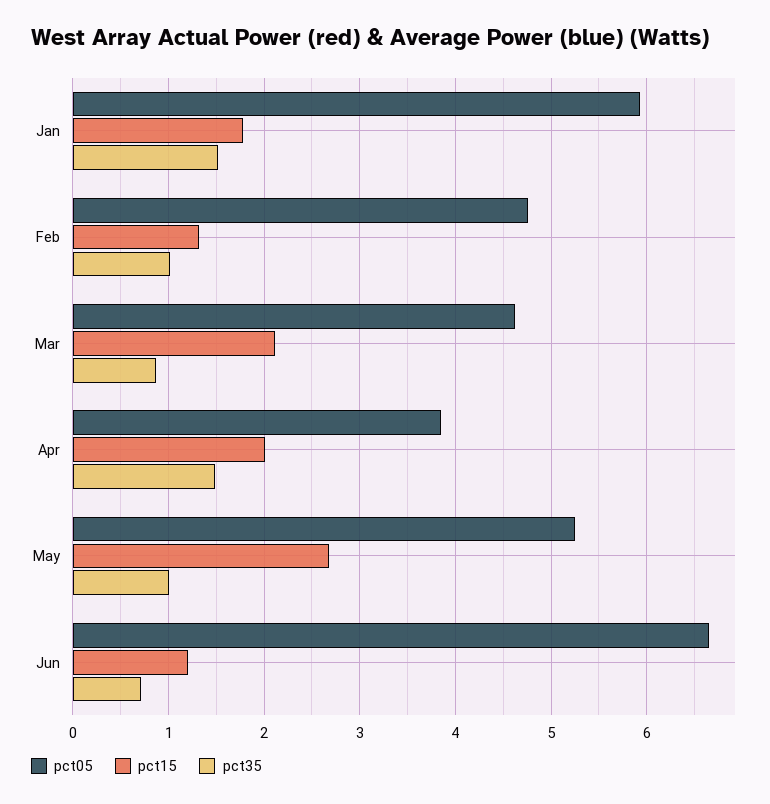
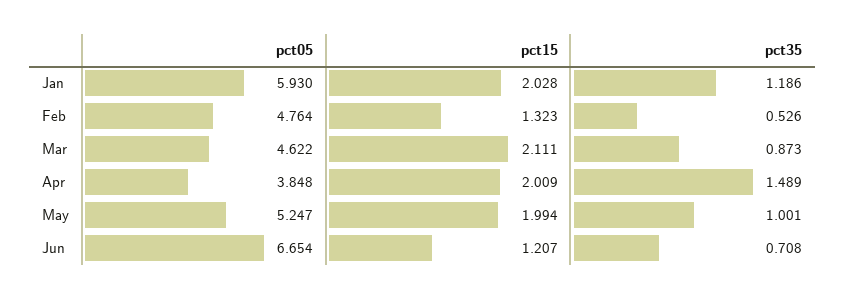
  {
    "pct05": {
      "Jan": 5.93,
      "Feb": 4.764,
      "Mar": 4.622,
      "Apr": 3.848,
      "May": 5.247,
      "Jun": 6.654
    },
    "pct15": {
-     "Jan": 1.8,
+     "Jan": 2.028,
      "Feb": 1.323,
      "Mar": 2.111,
      "Apr": 2.009,
-     "May": 2.7,
+     "May": 1.994,
      "Jun": 1.207
    },
    "pct35": {
-     "Jan": 1.5,
+     "Jan": 1.186,
-     "Feb": 1,
+     "Feb": 0.526,
      "Mar": 0.873,
      "Apr": 1.489,
      "May": 1.001,
      "Jun": 0.708
    }
  }

